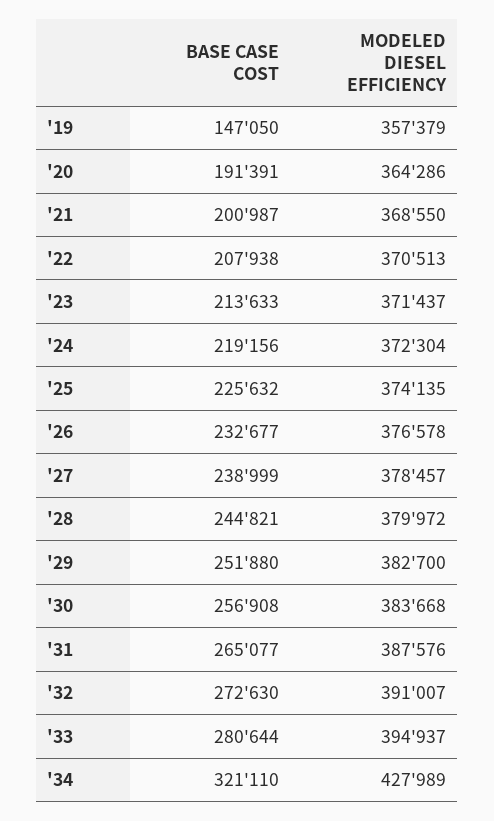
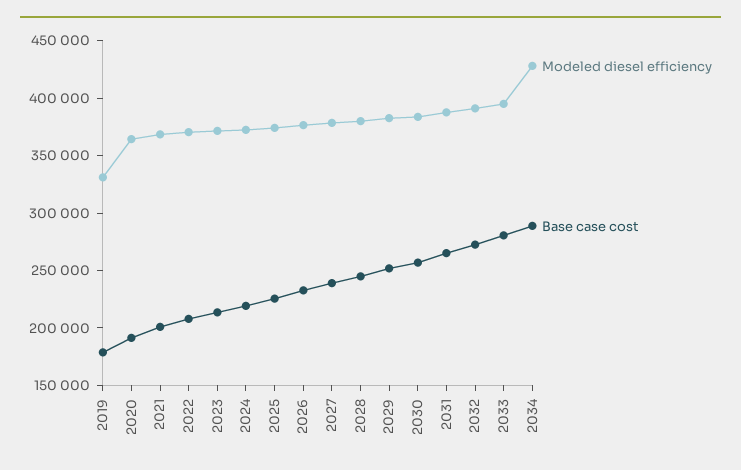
  {
    "BASE CASE COST": {
-     "'19": 147050,
+     "'19": 180000,
      "'20": 191391,
      "'21": 200987,
      "'22": 207938,
      "'23": 213633,
      "'24": 219156,
      "'25": 225632,
      "'26": 232677,
      "'27": 238999,
      "'28": 244821,
      "'29": 251880,
      "'30": 256908,
      "'31": 265077,
      "'32": 272630,
      "'33": 280644,
-     "'34": 321110
+     "'34": 290000
    },
    "MODELED DIESEL EFFICIENCY": {
-     "'19": 357379,
+     "'19": 330000,
      "'20": 364286,
      "'21": 368550,
      "'22": 370513,
      "'23": 371437,
      "'24": 372304,
      "'25": 374135,
      "'26": 376578,
      "'27": 378457,
      "'28": 379972,
      "'29": 382700,
      "'30": 383668,
      "'31": 387576,
      "'32": 391007,
      "'33": 394937,
      "'34": 427989
    }
  }

